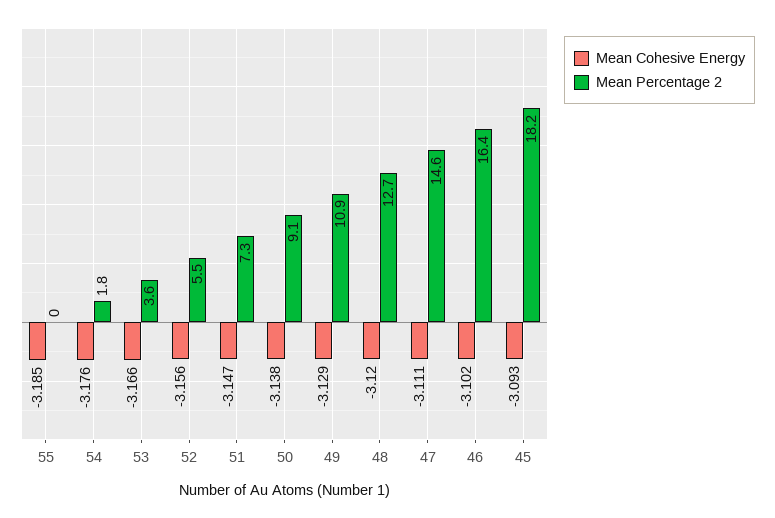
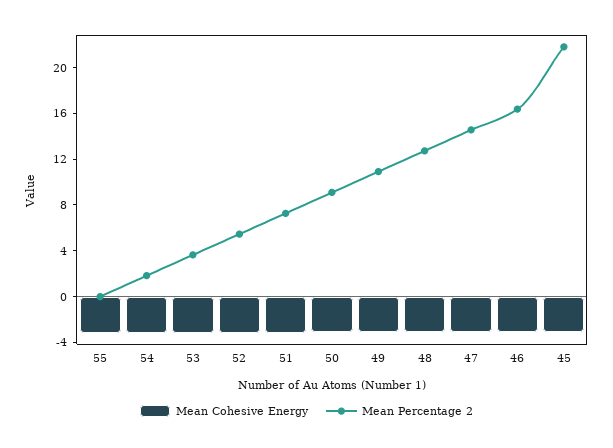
  {
    "Mean Cohesive Energy": {
      "55": -3.185,
      "54": -3.176,
      "53": -3.166,
      "52": -3.156,
      "51": -3.147,
      "50": -3.138,
      "49": -3.129,
      "48": -3.12,
      "47": -3.111,
      "46": -3.102,
      "45": -3.093
    },
    "Mean Percentage 2": {
      "55": 0,
      "54": 1.8,
      "53": 3.6,
      "52": 5.5,
      "51": 7.3,
      "50": 9.1,
      "49": 10.9,
      "48": 12.7,
      "47": 14.6,
      "46": 16.4,
-     "45": 18.2
+     "45": 22
    }
  }

